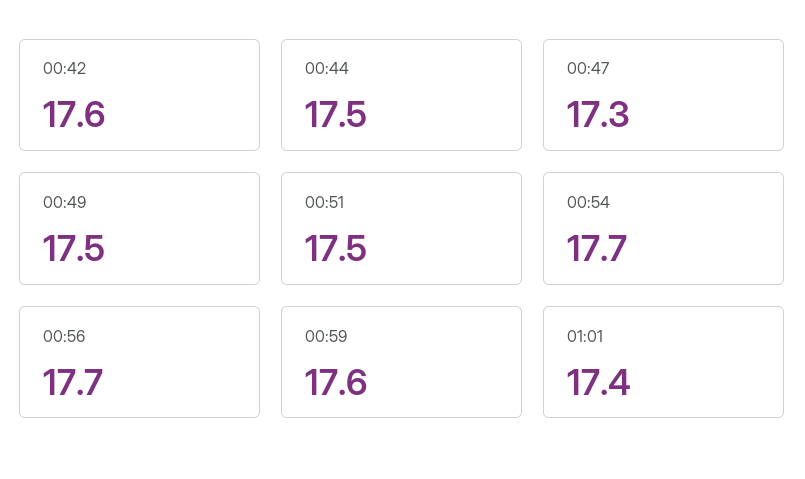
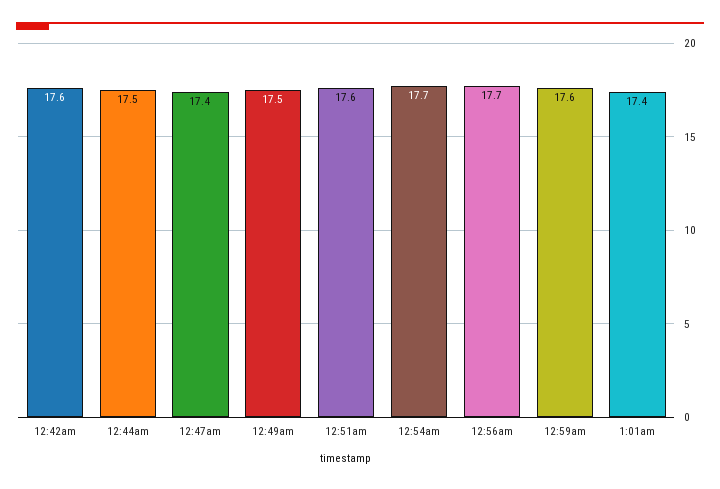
  {
    "00:42": 17.6,
    "00:44": 17.5,
-   "00:47": 17.3,
+   "00:47": 17.4,
    "00:49": 17.5,
-   "00:51": 17.5,
+   "00:51": 17.6,
    "00:54": 17.7,
    "00:56": 17.7,
    "00:59": 17.6,
    "01:01": 17.4
  }

